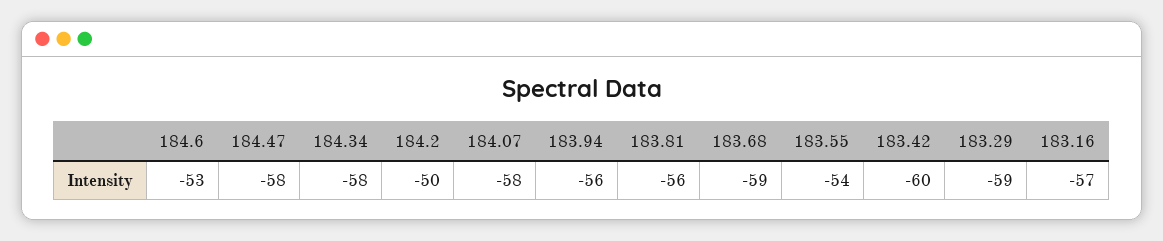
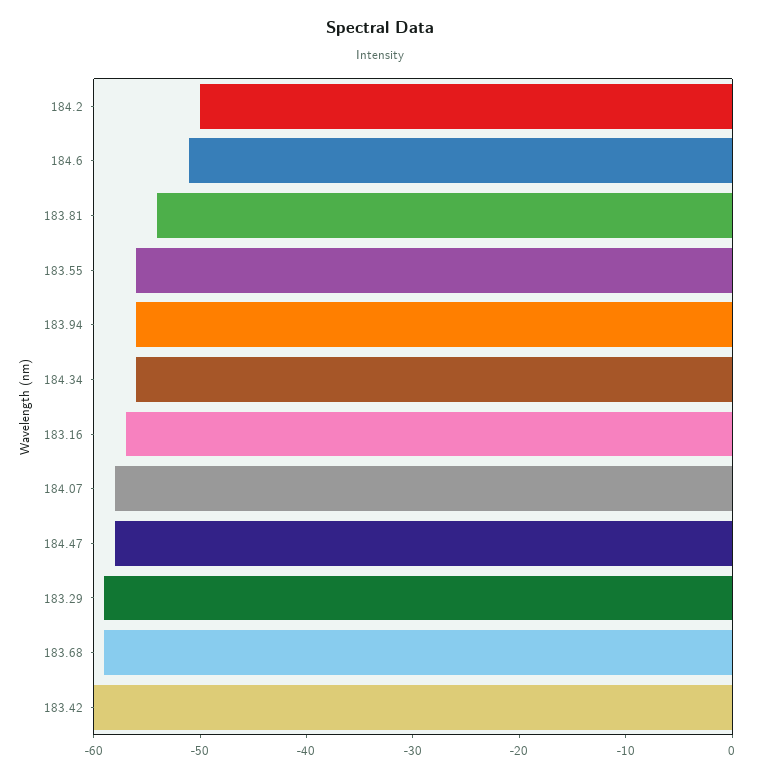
  {
-   "184.6": -53,
+   "184.6": -51,
    "184.47": -58,
-   "184.34": -58,
+   "184.34": -56,
    "184.2": -50,
    "184.07": -58,
    "183.94": -56,
-   "183.81": -56,
+   "183.81": -54,
    "183.68": -59,
-   "183.55": -54,
+   "183.55": -56,
    "183.42": -60,
    "183.29": -59,
    "183.16": -57
  }

